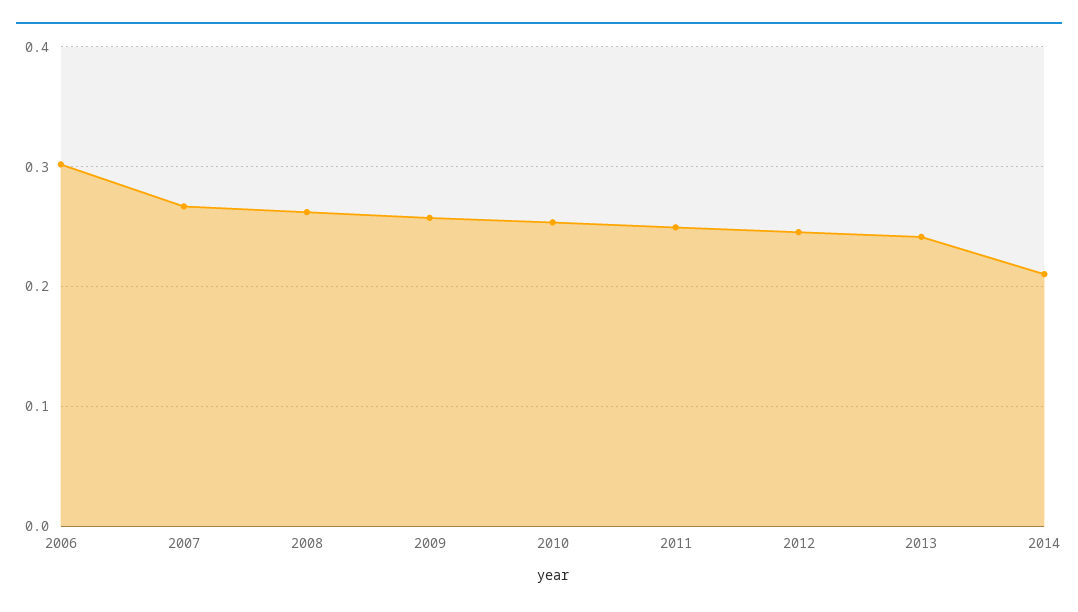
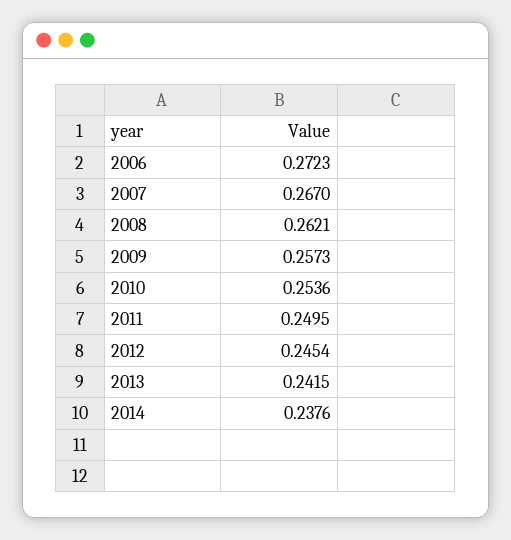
  {
-   "2006": 0.3,
+   "2006": 0.2723,
    "2007": 0.267,
    "2008": 0.2621,
    "2009": 0.2573,
    "2010": 0.2536,
    "2011": 0.2495,
    "2012": 0.2454,
    "2013": 0.2415,
-   "2014": 0.21
+   "2014": 0.2376
  }

